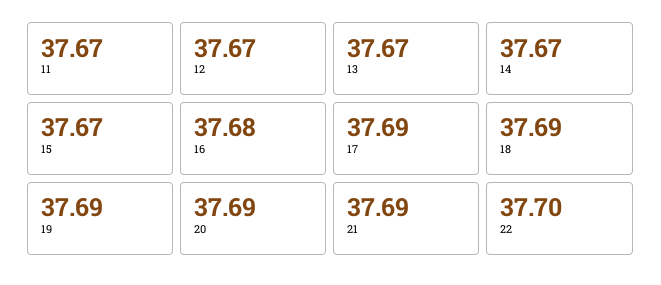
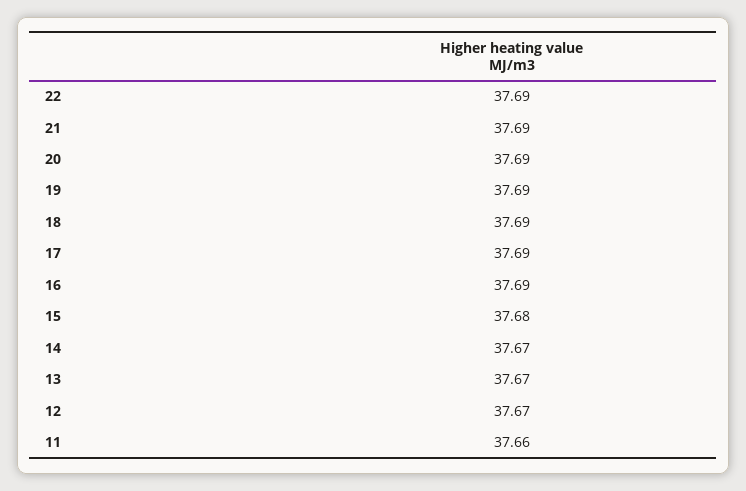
  {
-   "11": 37.67,
+   "11": 37.66,
    "12": 37.67,
    "13": 37.67,
    "14": 37.67,
-   "15": 37.67,
+   "15": 37.68,
-   "16": 37.68,
+   "16": 37.69,
    "17": 37.69,
    "18": 37.69,
    "19": 37.69,
    "20": 37.69,
    "21": 37.69,
-   "22": 37.7
+   "22": 37.69
  }

